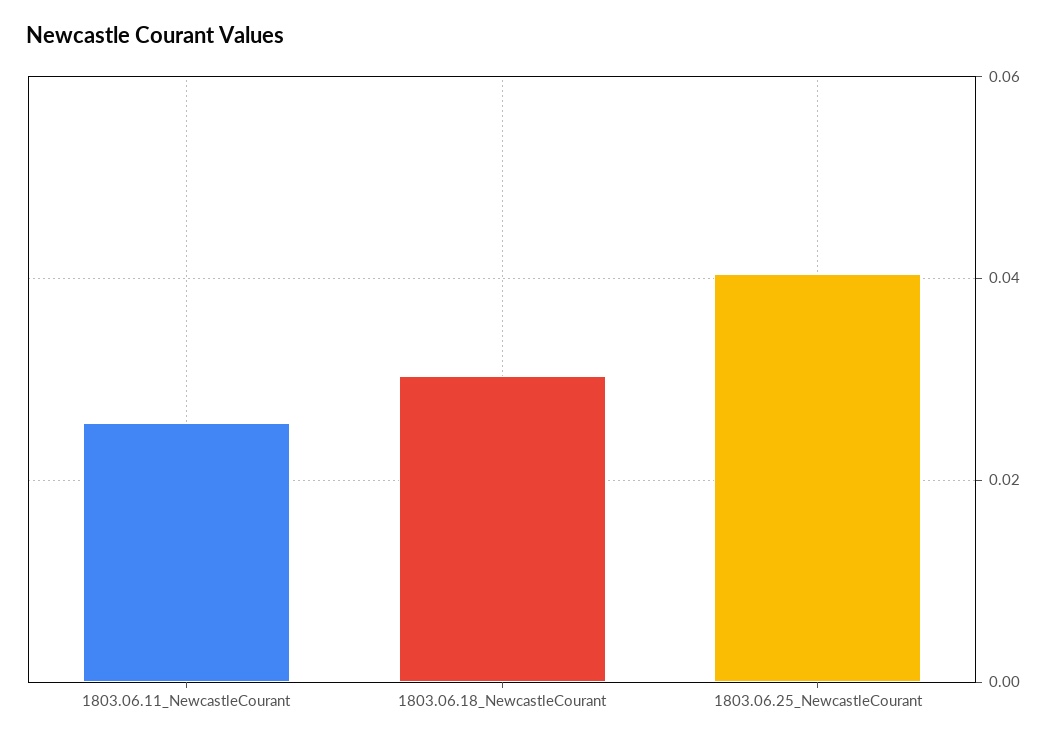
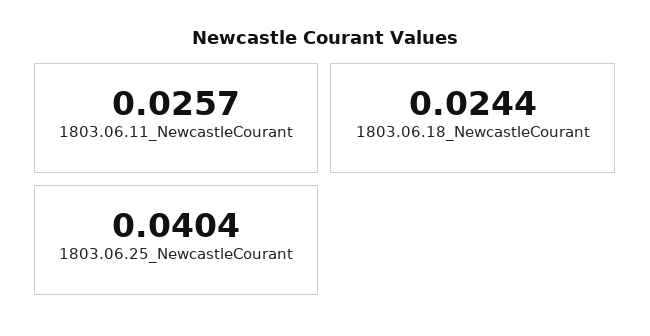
  {
    "1803.06.11_NewcastleCourant": 0.0257,
-   "1803.06.18_NewcastleCourant": 0.03,
+   "1803.06.18_NewcastleCourant": 0.0244,
    "1803.06.25_NewcastleCourant": 0.0404
  }

